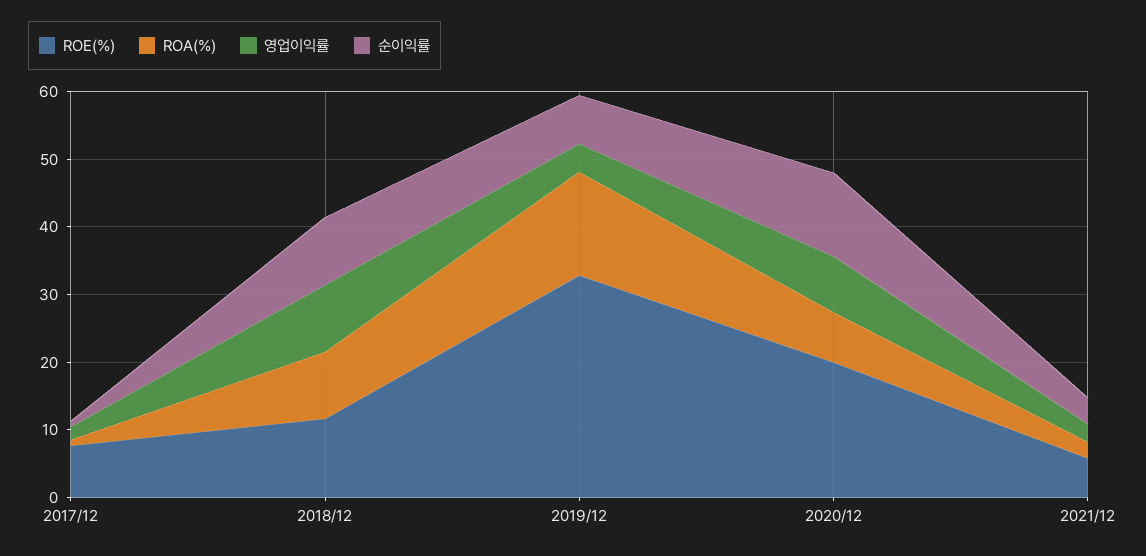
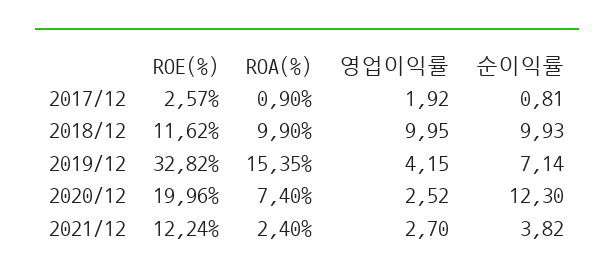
  {
    "ROE(%)": {
-     "2017/12": 8,
+     "2017/12": 2.57,
      "2018/12": 11.62,
      "2019/12": 32.82,
      "2020/12": 19.96,
-     "2021/12": 6
+     "2021/12": 12.24
    },
    "ROA(%)": {
      "2017/12": 0.9,
      "2018/12": 9.9,
      "2019/12": 15.35,
      "2020/12": 7.4,
      "2021/12": 2.4
    },
    "영업이익률": {
      "2017/12": 1.92,
      "2018/12": 9.95,
      "2019/12": 4.15,
-     "2020/12": 8,
+     "2020/12": 2.52,
      "2021/12": 2.7
    },
    "순이익률": {
      "2017/12": 0.81,
      "2018/12": 9.93,
      "2019/12": 7.14,
      "2020/12": 12.3,
      "2021/12": 3.82
    }
  }

